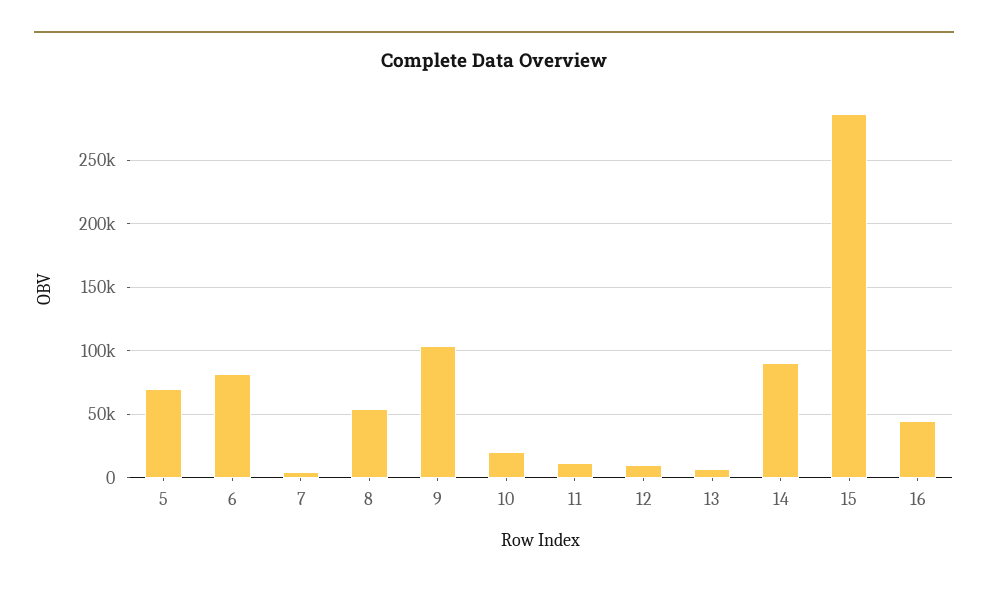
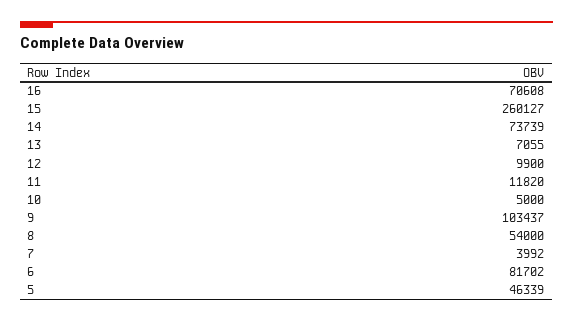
  {
-   "5": 70000,
+   "5": 46339,
    "6": 81702,
    "7": 3992,
    "8": 54000,
    "9": 103437,
-   "10": 20000,
+   "10": 5000,
    "11": 11820,
    "12": 9900,
    "13": 7055,
-   "14": 90000,
+   "14": 73739,
-   "15": 285000,
+   "15": 260127,
-   "16": 45000
+   "16": 70608
  }

